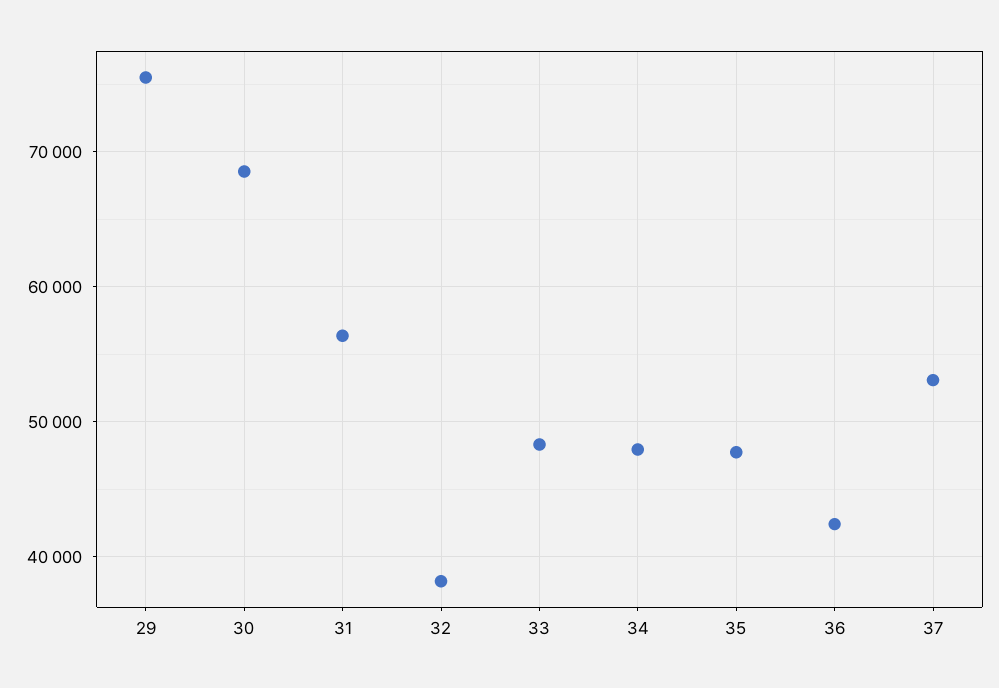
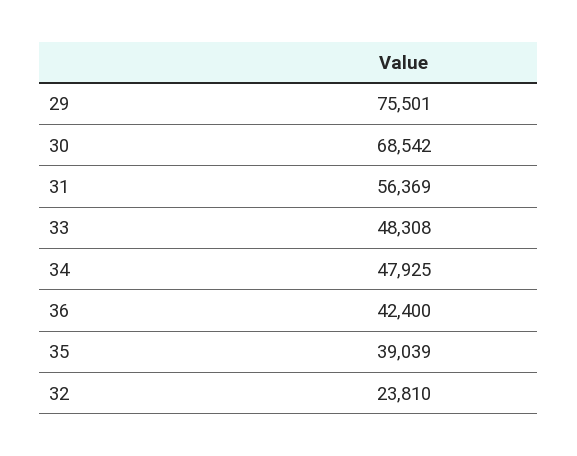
  {
    "29": 75501,
    "30": 68542,
    "31": 56369,
-   "32": 38000,
+   "32": 23810,
    "33": 48308,
    "34": 47925,
-   "35": 48000,
+   "35": 39039,
-   "36": 42400,
+   "36": 42400
-   "37": 53000
  }

